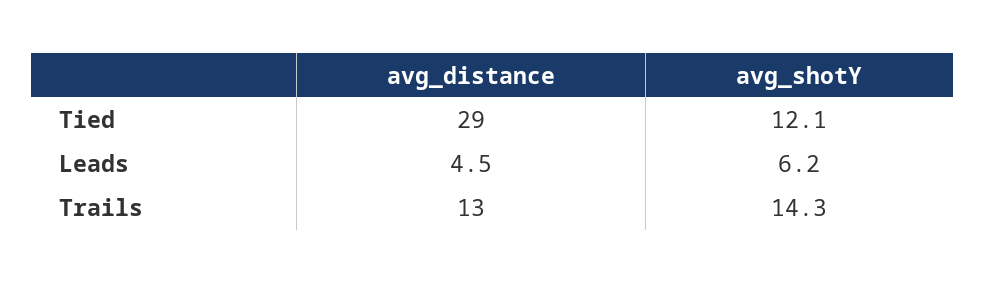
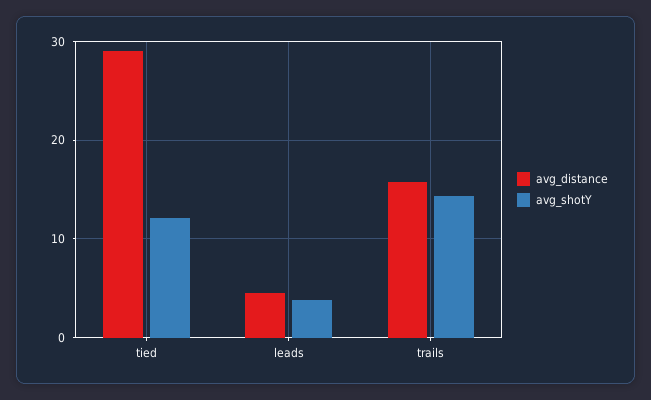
  {
    "avg_distance": {
      "Tied": 29,
      "Leads": 4.5,
-     "Trails": 13
+     "Trails": 16
    },
    "avg_shotY": {
      "Tied": 12.1,
-     "Leads": 6.2,
+     "Leads": 4,
      "Trails": 14.3
    }
  }

